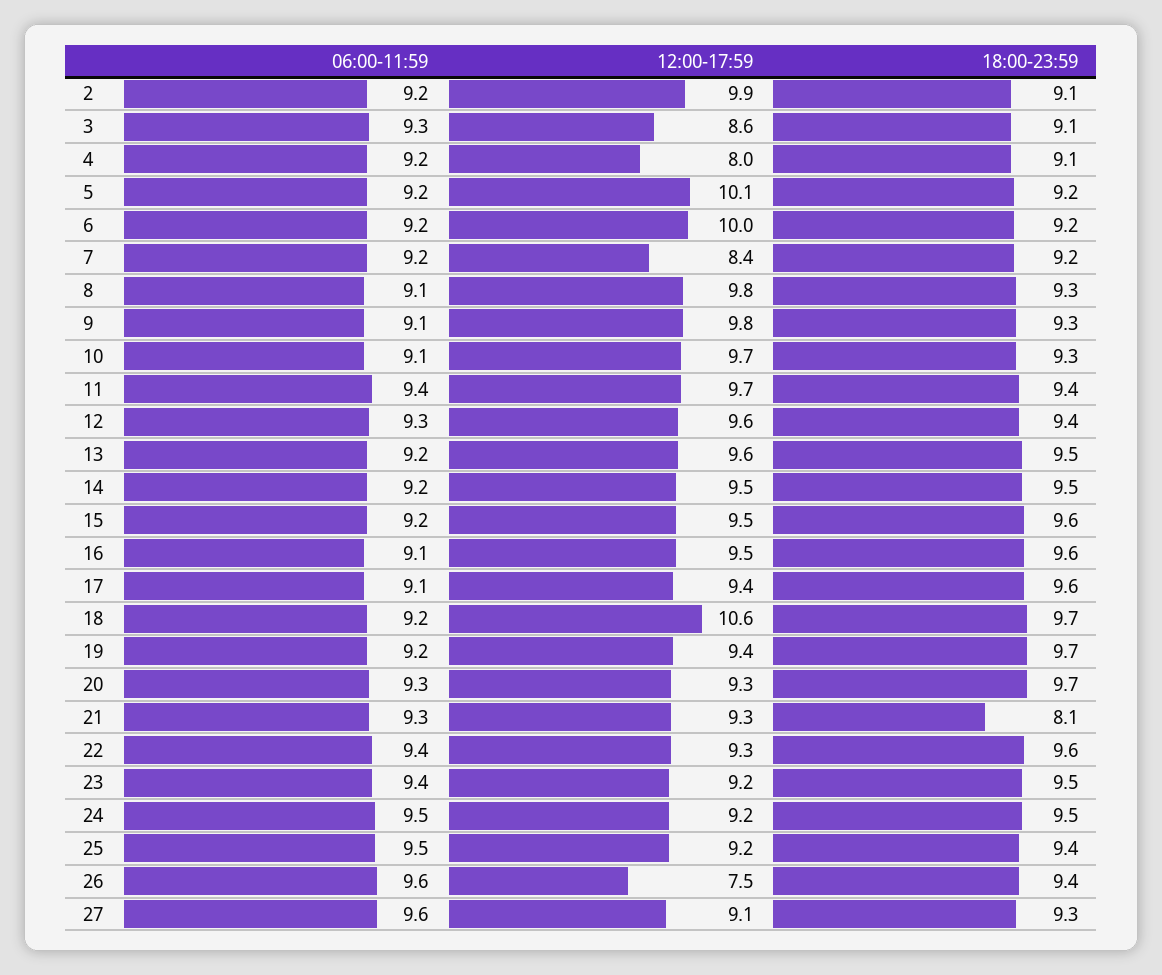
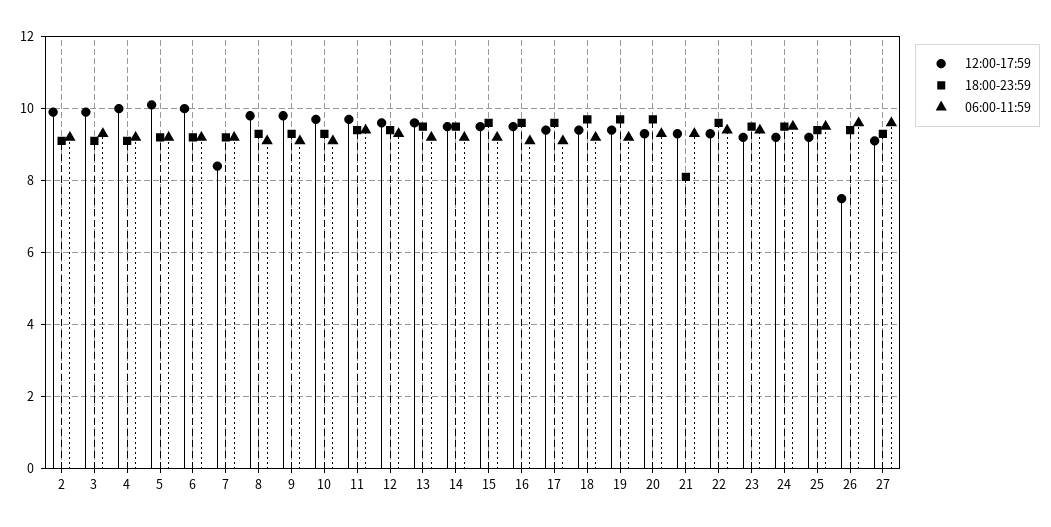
  {
    "06:00-11:59": {
      "2": 9.2,
      "3": 9.3,
      "4": 9.2,
      "5": 9.2,
      "6": 9.2,
      "7": 9.2,
      "8": 9.1,
      "9": 9.1,
      "10": 9.1,
      "11": 9.4,
      "12": 9.3,
      "13": 9.2,
      "14": 9.2,
      "15": 9.2,
      "16": 9.1,
      "17": 9.1,
      "18": 9.2,
      "19": 9.2,
      "20": 9.3,
      "21": 9.3,
      "22": 9.4,
      "23": 9.4,
      "24": 9.5,
      "25": 9.5,
      "26": 9.6,
      "27": 9.6
    },
    "12:00-17:59": {
      "2": 9.9,
-     "3": 8.6,
+     "3": 10,
-     "4": 8,
+     "4": 10,
      "5": 10.1,
      "6": 10,
      "7": 8.4,
      "8": 9.8,
      "9": 9.8,
      "10": 9.7,
      "11": 9.7,
      "12": 9.6,
      "13": 9.6,
      "14": 9.5,
      "15": 9.5,
      "16": 9.5,
      "17": 9.4,
-     "18": 10.6,
+     "18": 9.5,
      "19": 9.4,
      "20": 9.3,
      "21": 9.3,
      "22": 9.3,
      "23": 9.2,
      "24": 9.2,
      "25": 9.2,
      "26": 7.5,
      "27": 9.1
    },
    "18:00-23:59": {
      "2": 9.1,
      "3": 9.1,
      "4": 9.1,
      "5": 9.2,
      "6": 9.2,
      "7": 9.2,
      "8": 9.3,
      "9": 9.3,
      "10": 9.3,
      "11": 9.4,
      "12": 9.4,
      "13": 9.5,
      "14": 9.5,
      "15": 9.6,
      "16": 9.6,
      "17": 9.6,
      "18": 9.7,
      "19": 9.7,
      "20": 9.7,
      "21": 8.1,
      "22": 9.6,
      "23": 9.5,
      "24": 9.5,
      "25": 9.4,
      "26": 9.4,
      "27": 9.3
    }
  }

